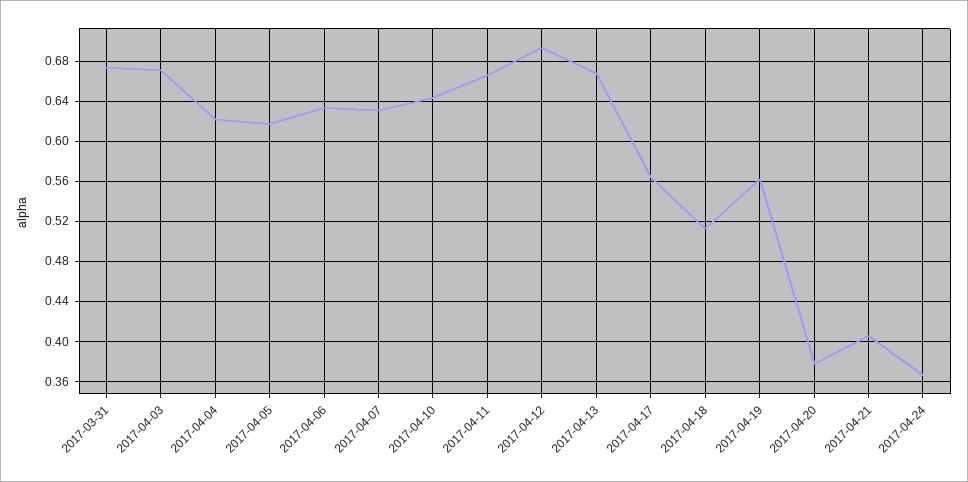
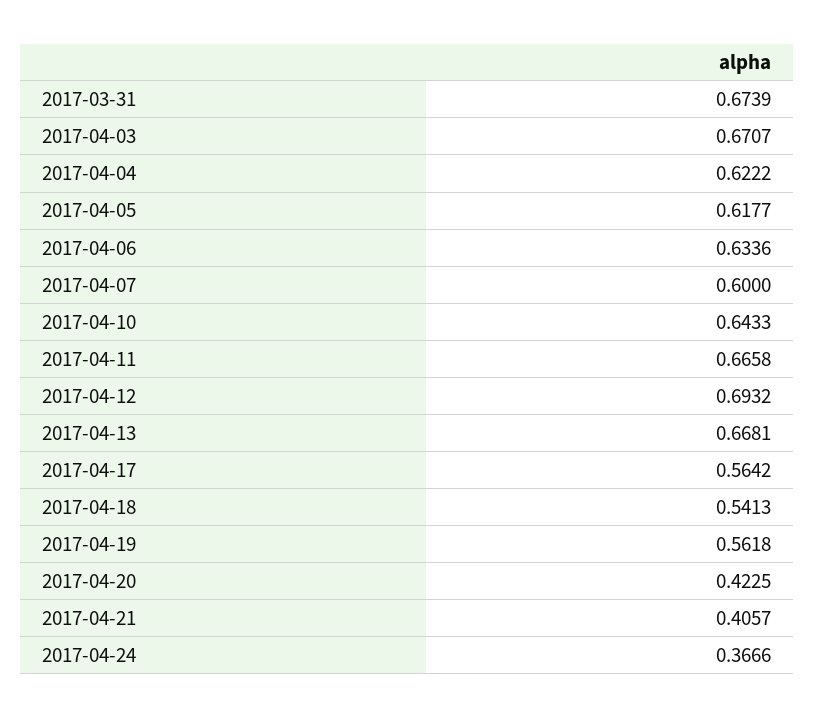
  {
    "2017-03-31": 0.6739,
    "2017-04-03": 0.6707,
    "2017-04-04": 0.6222,
    "2017-04-05": 0.6177,
    "2017-04-06": 0.6336,
-   "2017-04-07": 0.63,
+   "2017-04-07": 0.6,
    "2017-04-10": 0.6433,
    "2017-04-11": 0.6658,
    "2017-04-12": 0.6932,
    "2017-04-13": 0.6681,
    "2017-04-17": 0.5642,
-   "2017-04-18": 0.51,
+   "2017-04-18": 0.5413,
    "2017-04-19": 0.5618,
-   "2017-04-20": 0.38,
+   "2017-04-20": 0.4225,
    "2017-04-21": 0.4057,
    "2017-04-24": 0.3666
  }

